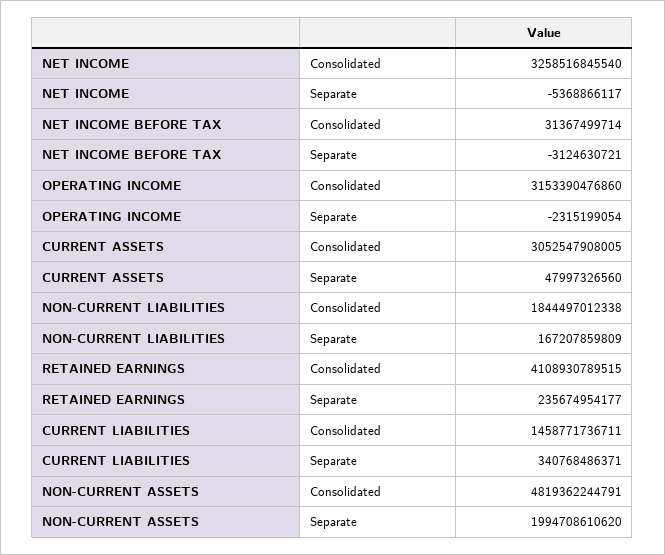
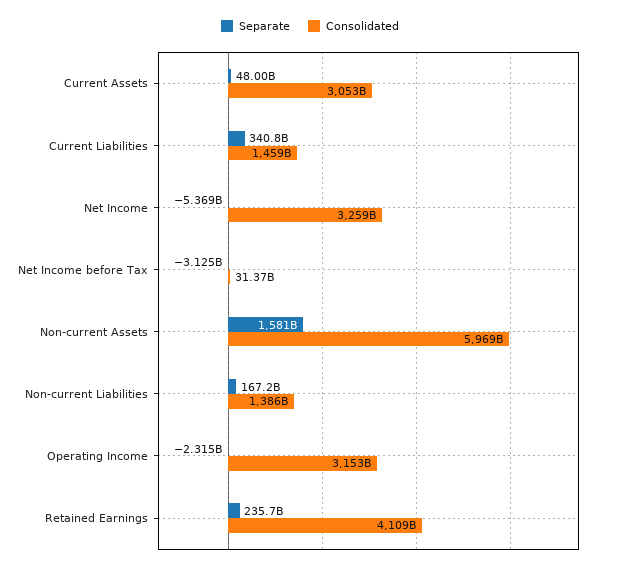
  {
    "Consolidated": {
      "NET INCOME": 3258516845540,
      "NET INCOME BEFORE TAX": 31367499714,
      "OPERATING INCOME": 3153390476860,
      "CURRENT ASSETS": 3052547908005,
-     "NON-CURRENT LIABILITIES": 1844497012338,
+     "NON-CURRENT LIABILITIES": 1386000000000,
      "RETAINED EARNINGS": 4108930789515,
      "CURRENT LIABILITIES": 1458771736711,
-     "NON-CURRENT ASSETS": 4819362244791
+     "NON-CURRENT ASSETS": 5969000000000
    },
    "Separate": {
      "NET INCOME": -5368866117,
      "NET INCOME BEFORE TAX": -3124630721,
      "OPERATING INCOME": -2315199054,
      "CURRENT ASSETS": 47997326560,
      "NON-CURRENT LIABILITIES": 167207859809,
      "RETAINED EARNINGS": 235674954177,
      "CURRENT LIABILITIES": 340768486371,
-     "NON-CURRENT ASSETS": 1994708610620
+     "NON-CURRENT ASSETS": 1581000000000
    }
  }

